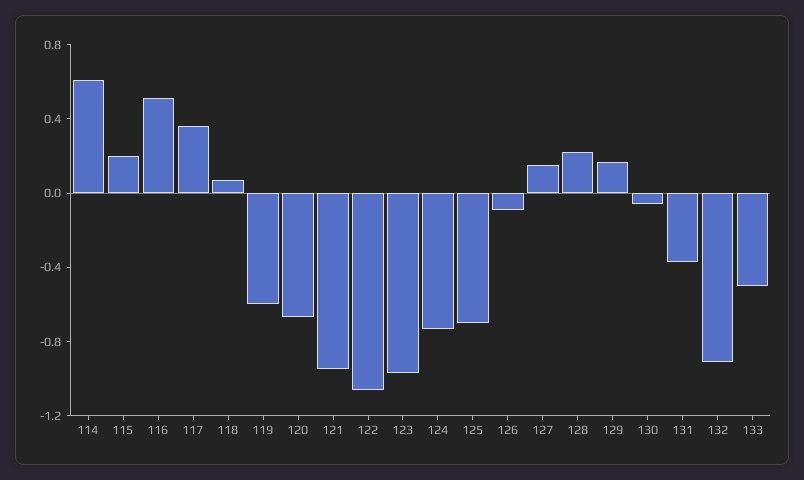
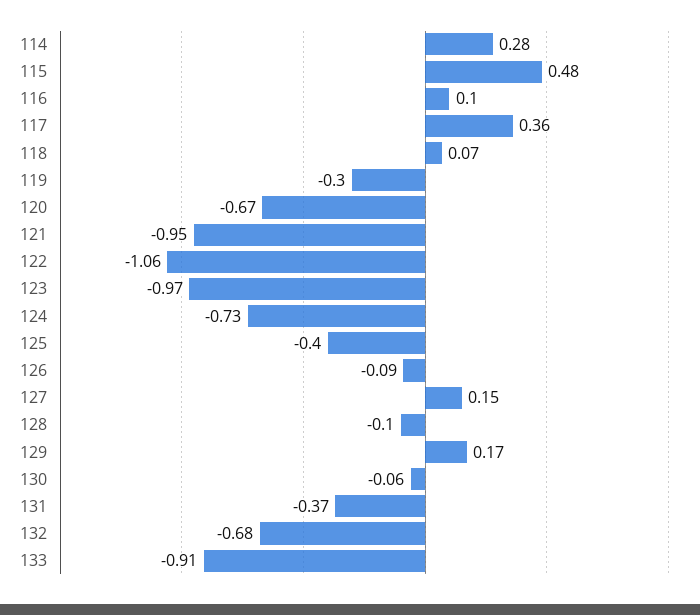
  {
-   "114": 0.6,
+   "114": 0.28,
-   "115": 0.2,
+   "115": 0.48,
-   "116": 0.5,
+   "116": 0.1,
    "117": 0.36,
    "118": 0.07,
-   "119": -0.6,
+   "119": -0.3,
    "120": -0.67,
    "121": -0.95,
    "122": -1.06,
    "123": -0.97,
    "124": -0.73,
-   "125": -0.7,
+   "125": -0.4,
    "126": -0.09,
    "127": 0.15,
-   "128": 0.2,
+   "128": -0.1,
    "129": 0.17,
    "130": -0.06,
    "131": -0.37,
-   "132": -0.9,
+   "132": -0.68,
-   "133": -0.5
+   "133": -0.91
  }

